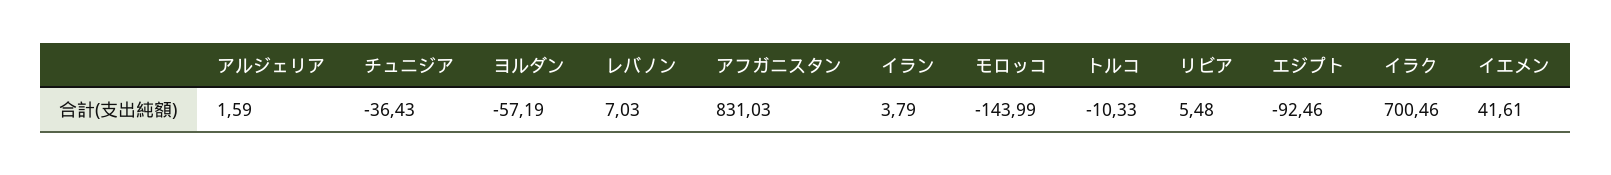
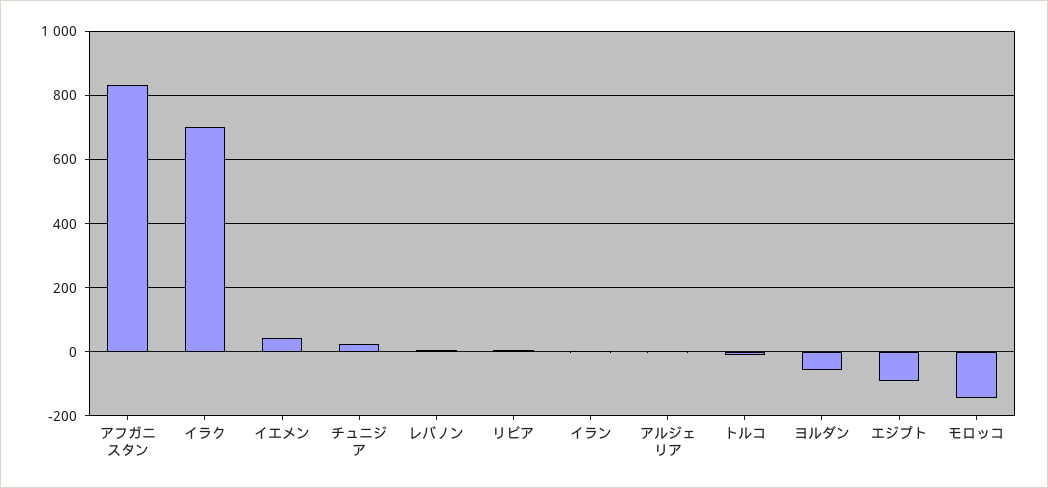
  {
    "アルジェリア": 1.59,
-   "チュニジア": -36.43,
+   "チュニジア": 20,
    "ヨルダン": -57.19,
    "レバノン": 7.03,
    "アフガニスタン": 831.03,
    "イラン": 3.79,
    "モロッコ": -143.99,
    "トルコ": -10.33,
    "リビア": 5.48,
    "エジプト": -92.46,
    "イラク": 700.46,
    "イエメン": 41.61
  }

